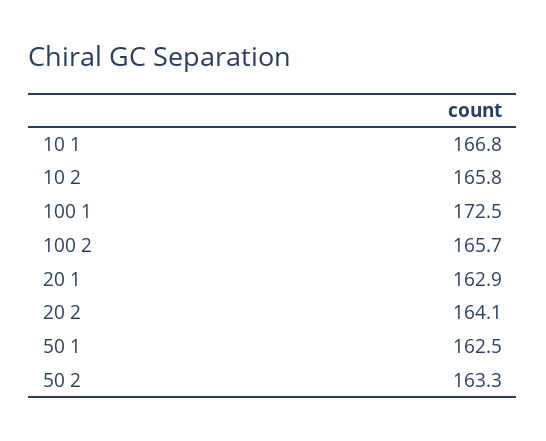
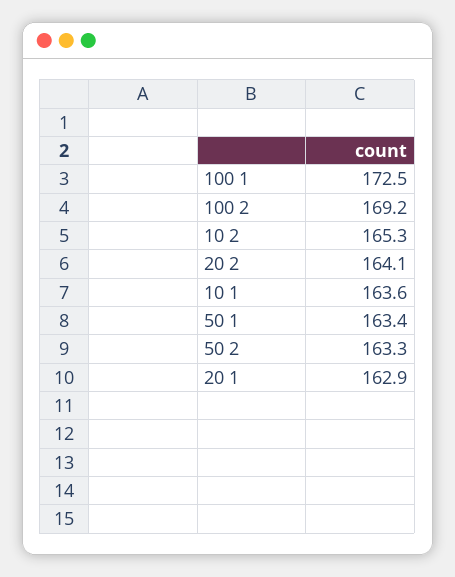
  {
-   "10 1": 166.8,
+   "10 1": 163.6,
-   "10 2": 165.8,
+   "10 2": 165.3,
    "100 1": 172.5,
-   "100 2": 165.7,
+   "100 2": 169.2,
    "20 1": 162.9,
    "20 2": 164.1,
-   "50 1": 162.5,
+   "50 1": 163.4,
    "50 2": 163.3
  }

